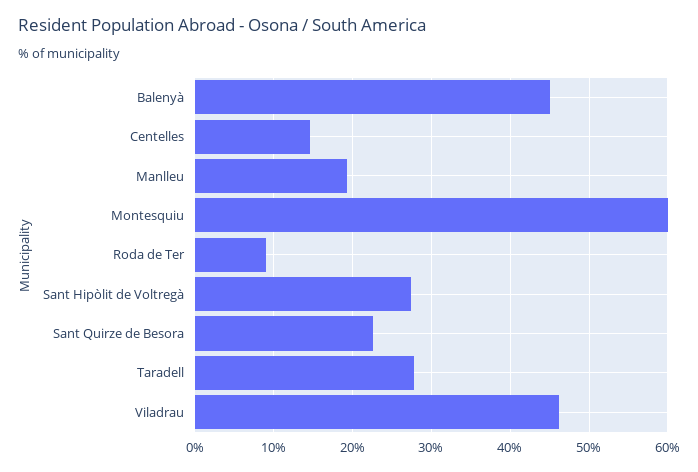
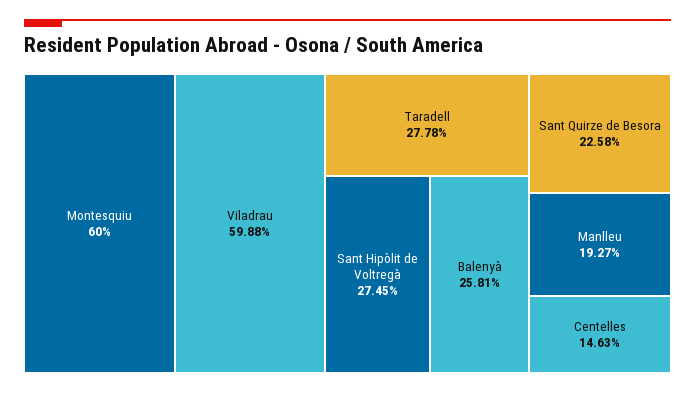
  {
-   "Balenyà": 45,
+   "Balenyà": 25.81,
    "Centelles": 14.63,
    "Manlleu": 19.27,
    "Montesquiu": 60,
-   "Roda de Ter": 9,
    "Sant Hipòlit de Voltregà": 27.45,
    "Sant Quirze de Besora": 22.58,
    "Taradell": 27.78,
-   "Viladrau": 46
+   "Viladrau": 59.88
  }

